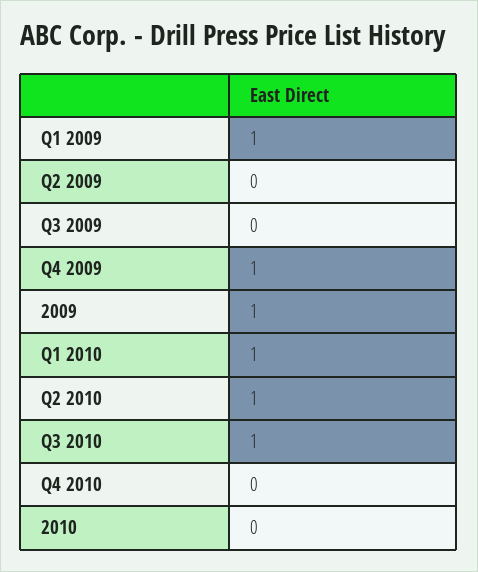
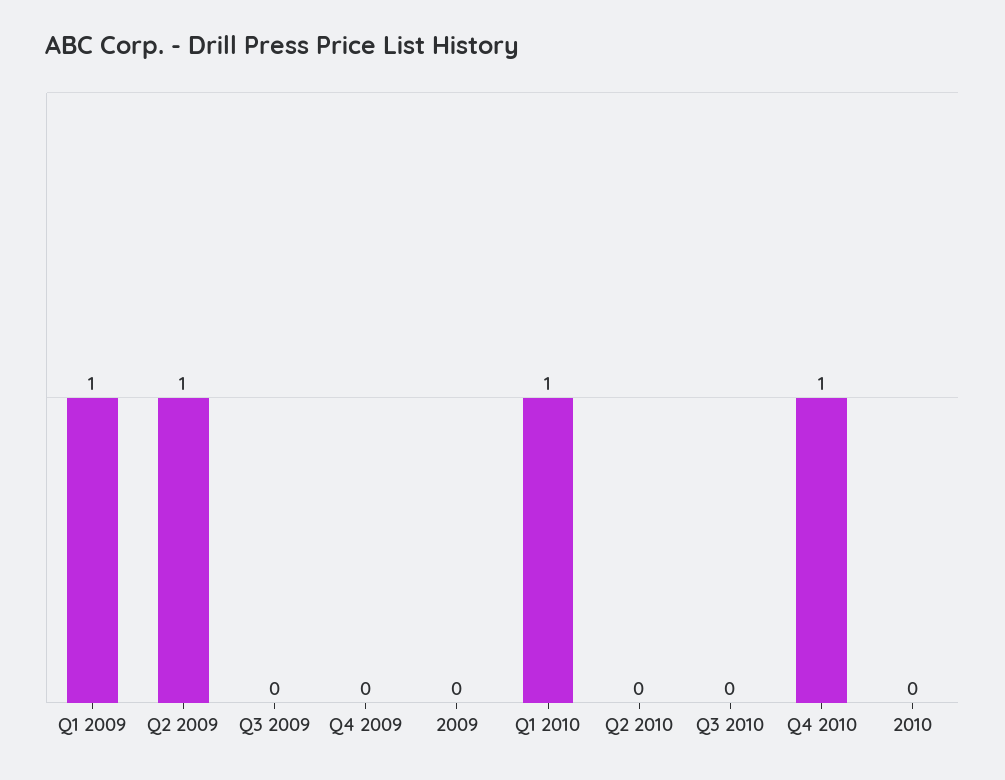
  {
    "Q1 2009": 1,
-   "Q2 2009": 0,
+   "Q2 2009": 1,
    "Q3 2009": 0,
-   "Q4 2009": 1,
+   "Q4 2009": 0,
-   "2009": 1,
+   "2009": 0,
    "Q1 2010": 1,
-   "Q2 2010": 1,
+   "Q2 2010": 0,
-   "Q3 2010": 1,
+   "Q3 2010": 0,
-   "Q4 2010": 0,
+   "Q4 2010": 1,
    "2010": 0
  }

